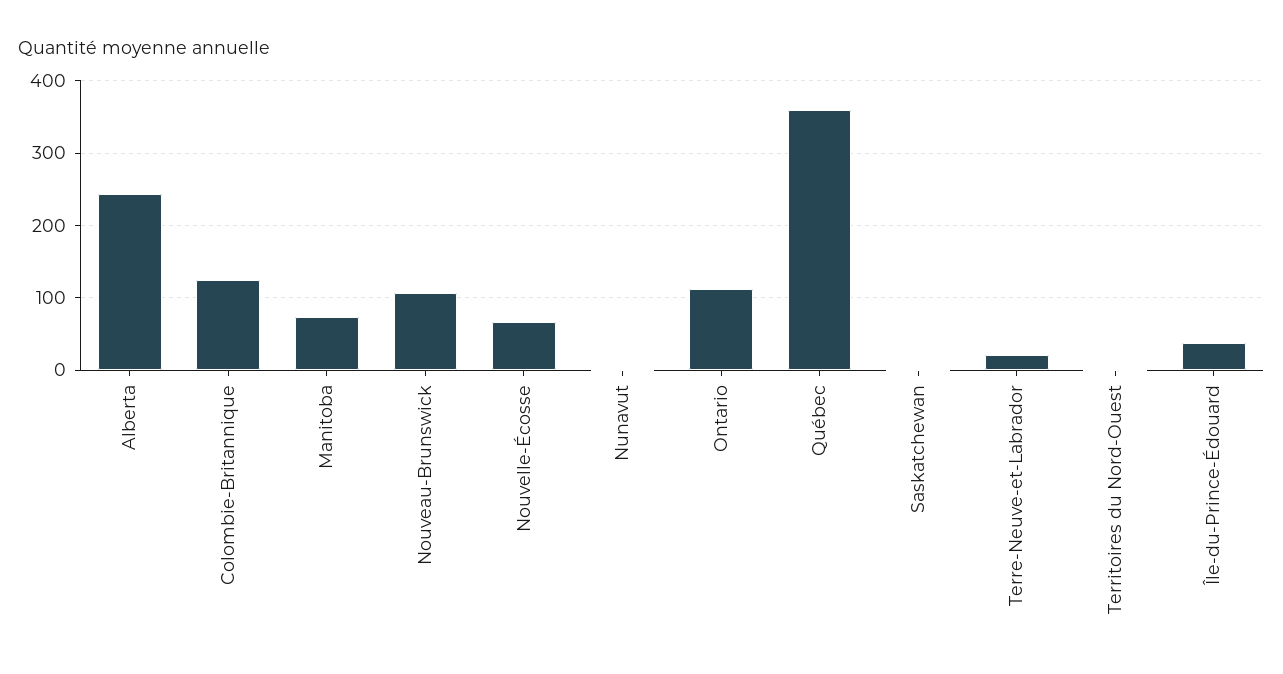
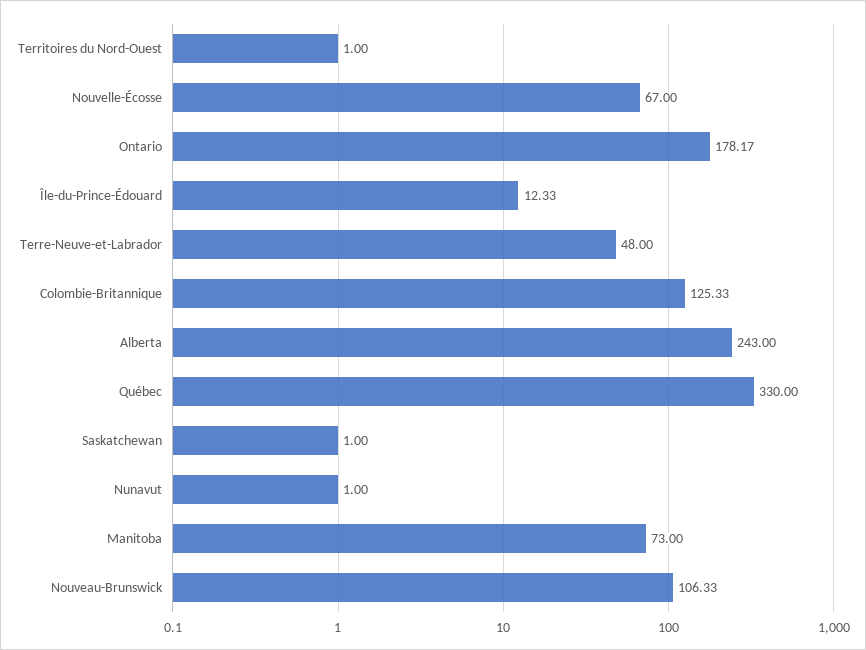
  {
    "Alberta": 243,
    "Colombie-Britannique": 125.33,
    "Manitoba": 73,
    "Nouveau-Brunswick": 106.33,
    "Nouvelle-Écosse": 67,
    "Nunavut": 1,
-   "Ontario": 110,
+   "Ontario": 178.17,
-   "Québec": 360,
+   "Québec": 330,
    "Saskatchewan": 1,
-   "Terre-Neuve-et-Labrador": 20,
+   "Terre-Neuve-et-Labrador": 48,
    "Territoires du Nord-Ouest": 1,
-   "Île-du-Prince-Édouard": 40
+   "Île-du-Prince-Édouard": 12.33
  }

